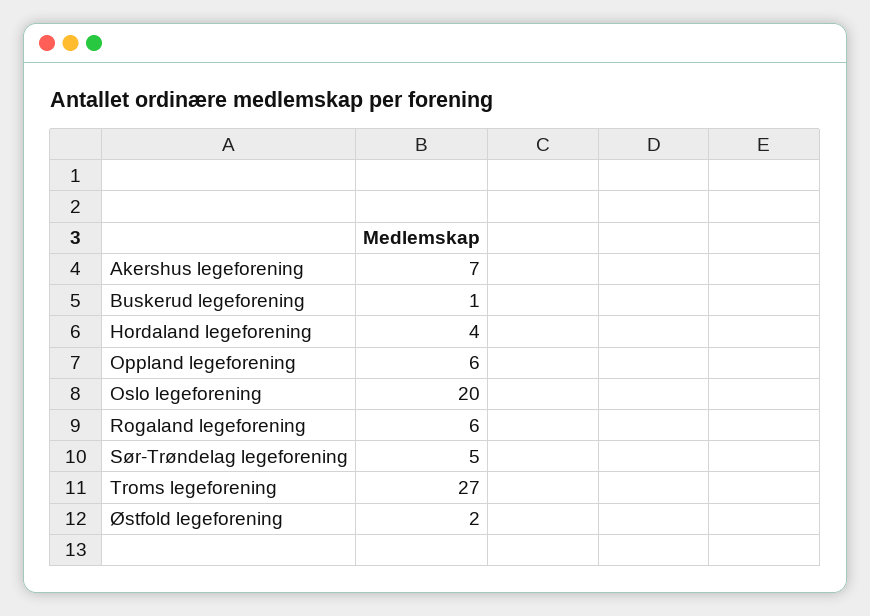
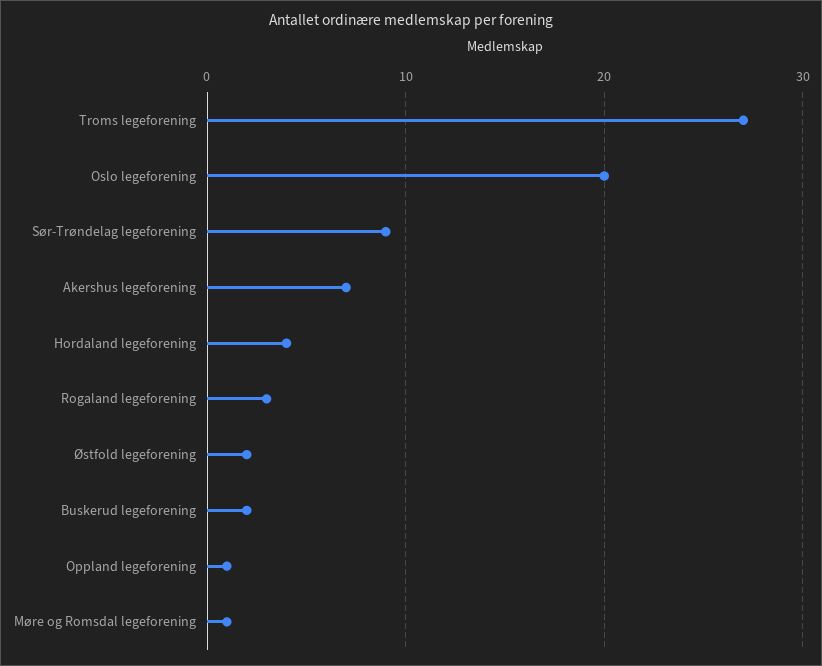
  {
    "Akershus legeforening": 7,
-   "Buskerud legeforening": 1,
+   "Buskerud legeforening": 2,
    "Hordaland legeforening": 4,
-   "Oppland legeforening": 6,
+   "Oppland legeforening": 1,
    "Oslo legeforening": 20,
-   "Rogaland legeforening": 6,
+   "Rogaland legeforening": 3,
-   "Sør-Trøndelag legeforening": 5,
+   "Sør-Trøndelag legeforening": 9,
    "Troms legeforening": 27,
-   "Østfold legeforening": 2
+   "Østfold legeforening": 2,
+   "Møre og Romsdal legeforening": 1
  }

